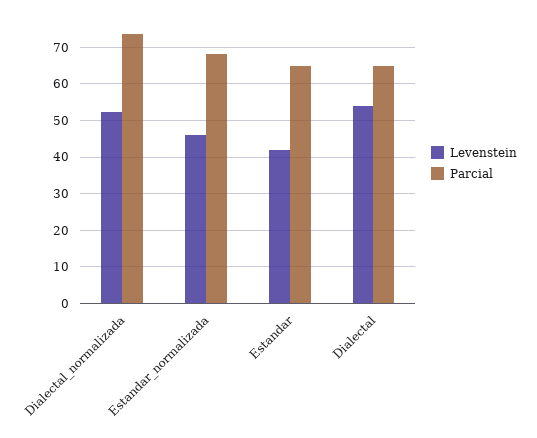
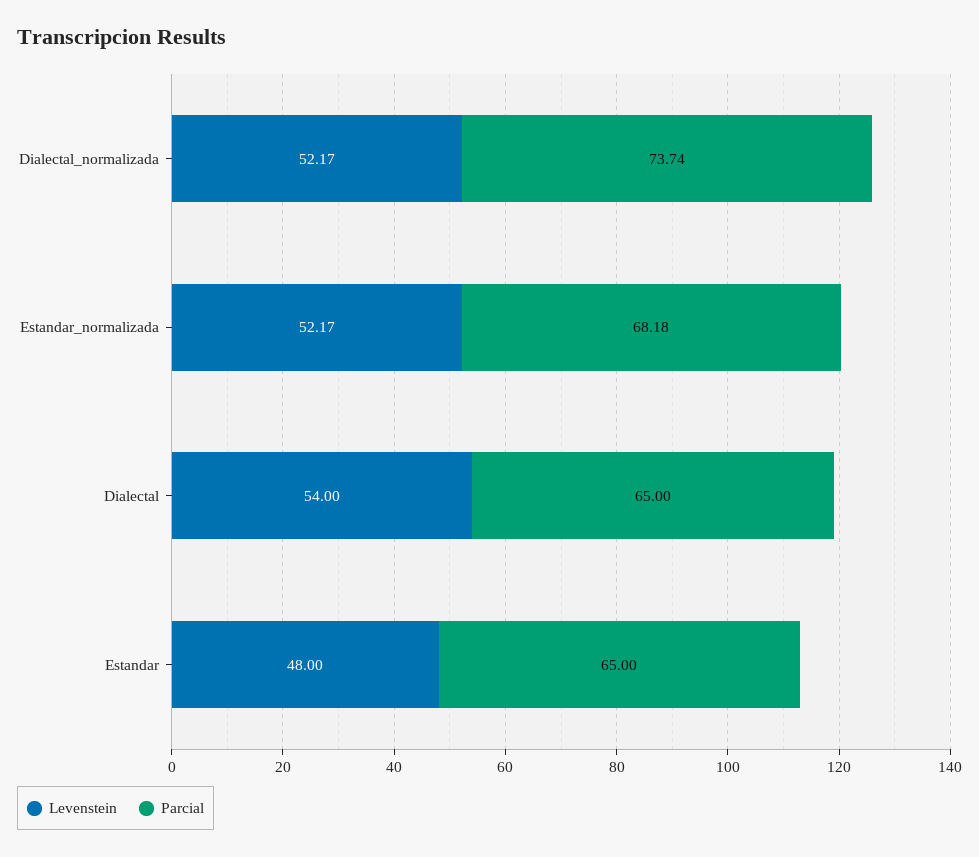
  {
    "Levenstein": {
      "Dialectal_normalizada": 52.17,
-     "Estandar_normalizada": 46,
+     "Estandar_normalizada": 52.17,
-     "Estandar": 42,
+     "Estandar": 48,
      "Dialectal": 54
    },
    "Parcial": {
      "Dialectal_normalizada": 73.74,
      "Estandar_normalizada": 68.18,
      "Estandar": 65,
      "Dialectal": 65
    }
  }

